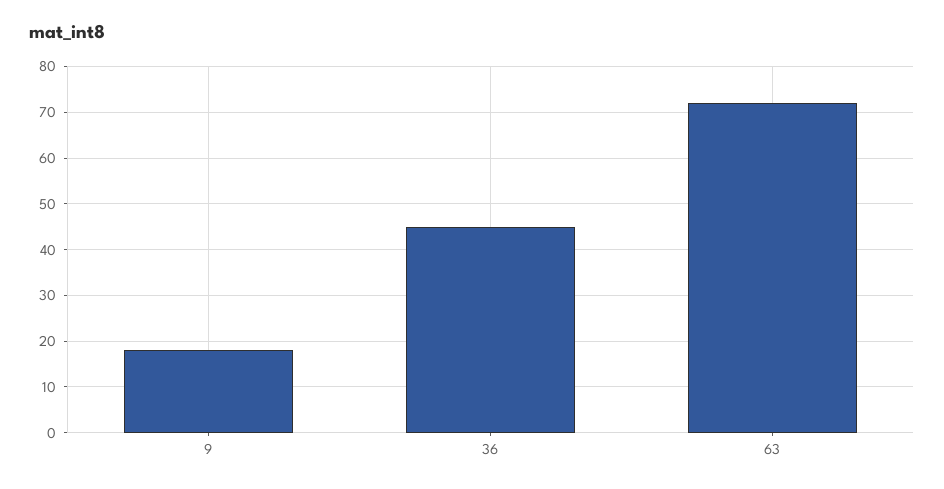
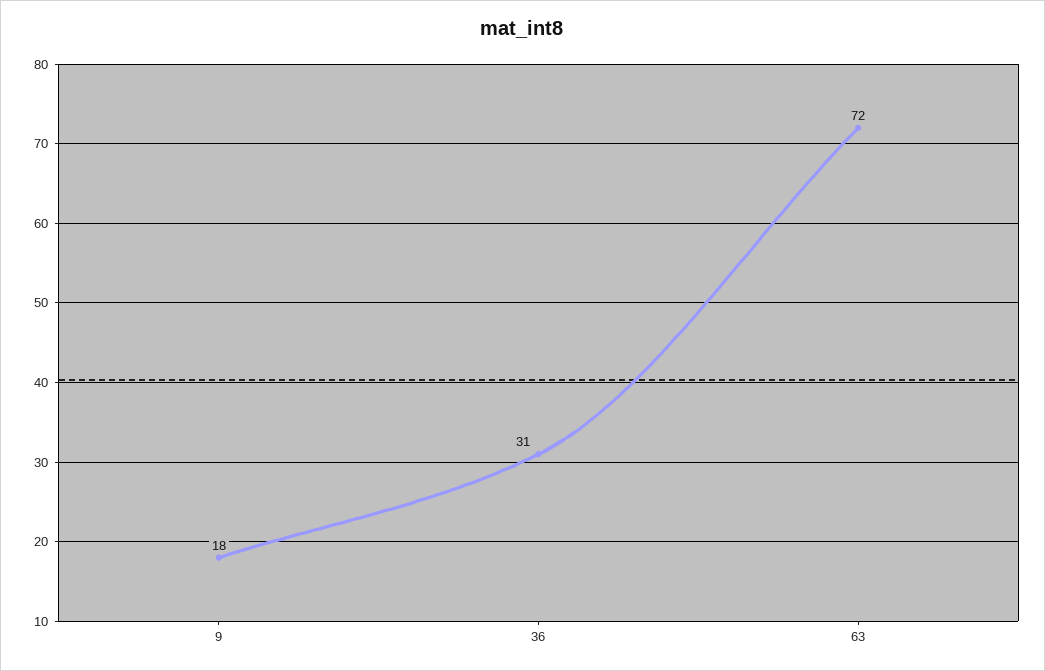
  {
    "9": 18,
-   "36": 45,
+   "36": 31,
    "63": 72
  }

